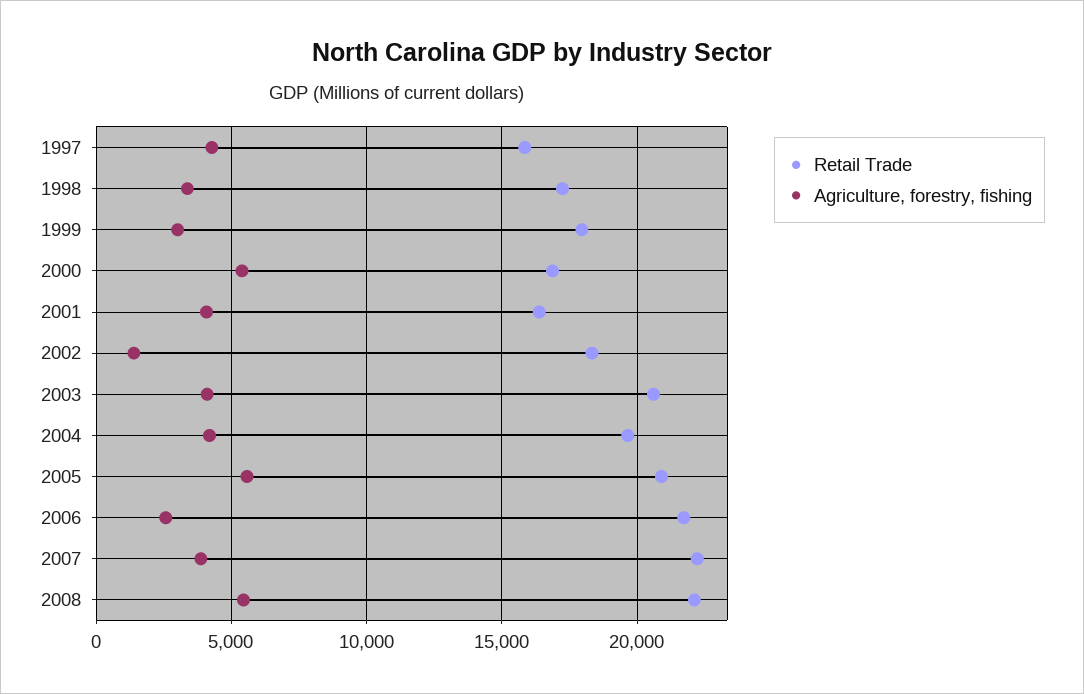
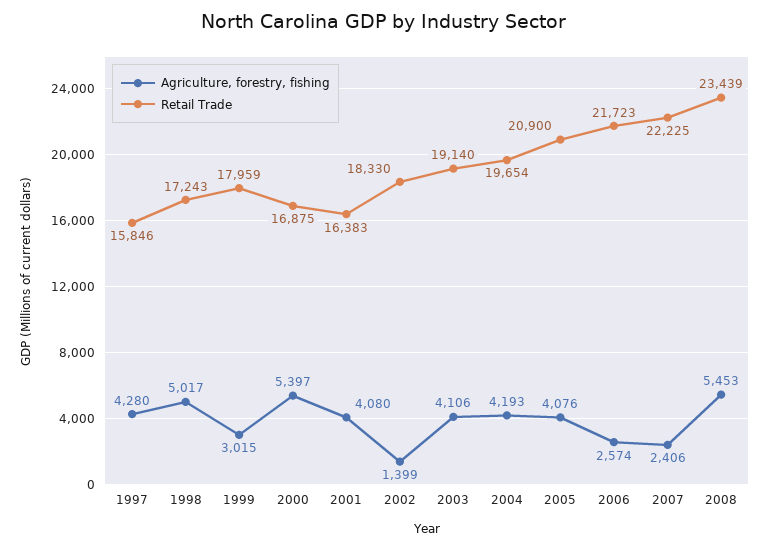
  {
    "Retail Trade": {
      "1997": 15846,
      "1998": 17243,
      "1999": 17959,
      "2000": 16875,
      "2001": 16383,
      "2002": 18330,
-     "2003": 20500,
+     "2003": 19140,
      "2004": 19654,
      "2005": 20900,
      "2006": 21723,
      "2007": 22225,
-     "2008": 22000
+     "2008": 23439
    },
    "Agriculture, forestry, fishing": {
      "1997": 4280,
-     "1998": 3500,
+     "1998": 5017,
      "1999": 3015,
      "2000": 5397,
      "2001": 4080,
      "2002": 1399,
      "2003": 4106,
      "2004": 4193,
-     "2005": 5500,
+     "2005": 4076,
      "2006": 2574,
-     "2007": 4000,
+     "2007": 2406,
      "2008": 5453
    }
  }

